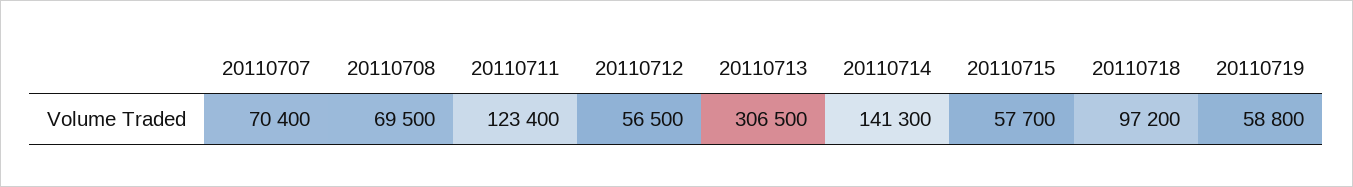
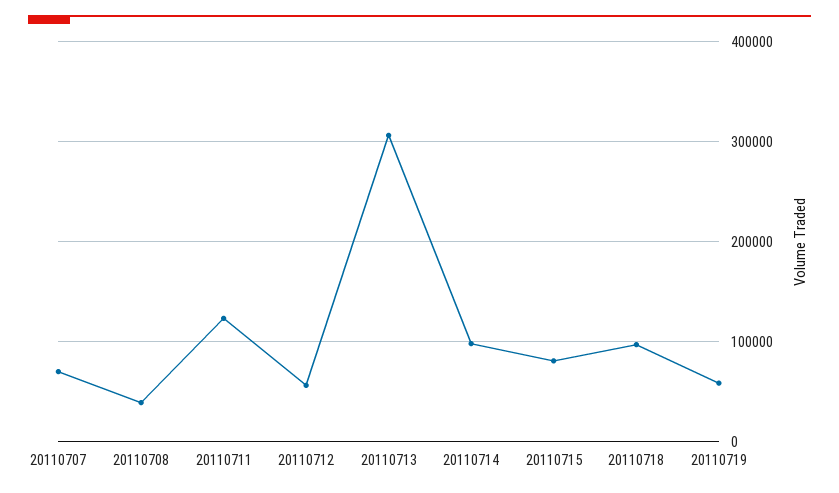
  {
    "20110707": 70400,
-   "20110708": 69500,
+   "20110708": 40000,
    "20110711": 123400,
    "20110712": 56500,
    "20110713": 306500,
-   "20110714": 141300,
+   "20110714": 100000,
-   "20110715": 57700,
+   "20110715": 80000,
    "20110718": 97200,
    "20110719": 58800
  }

